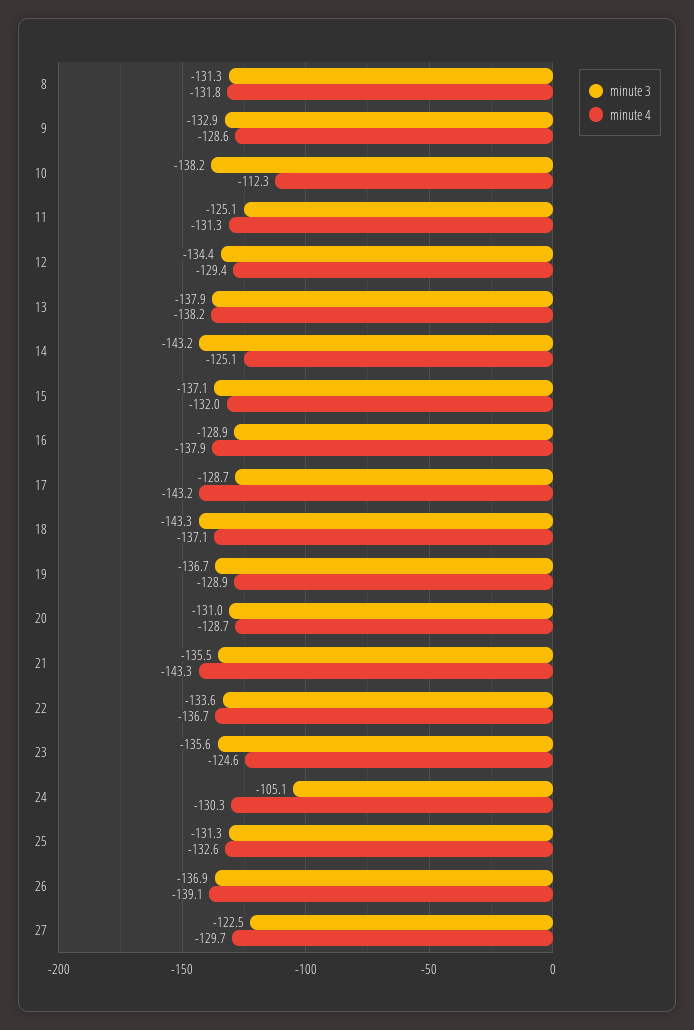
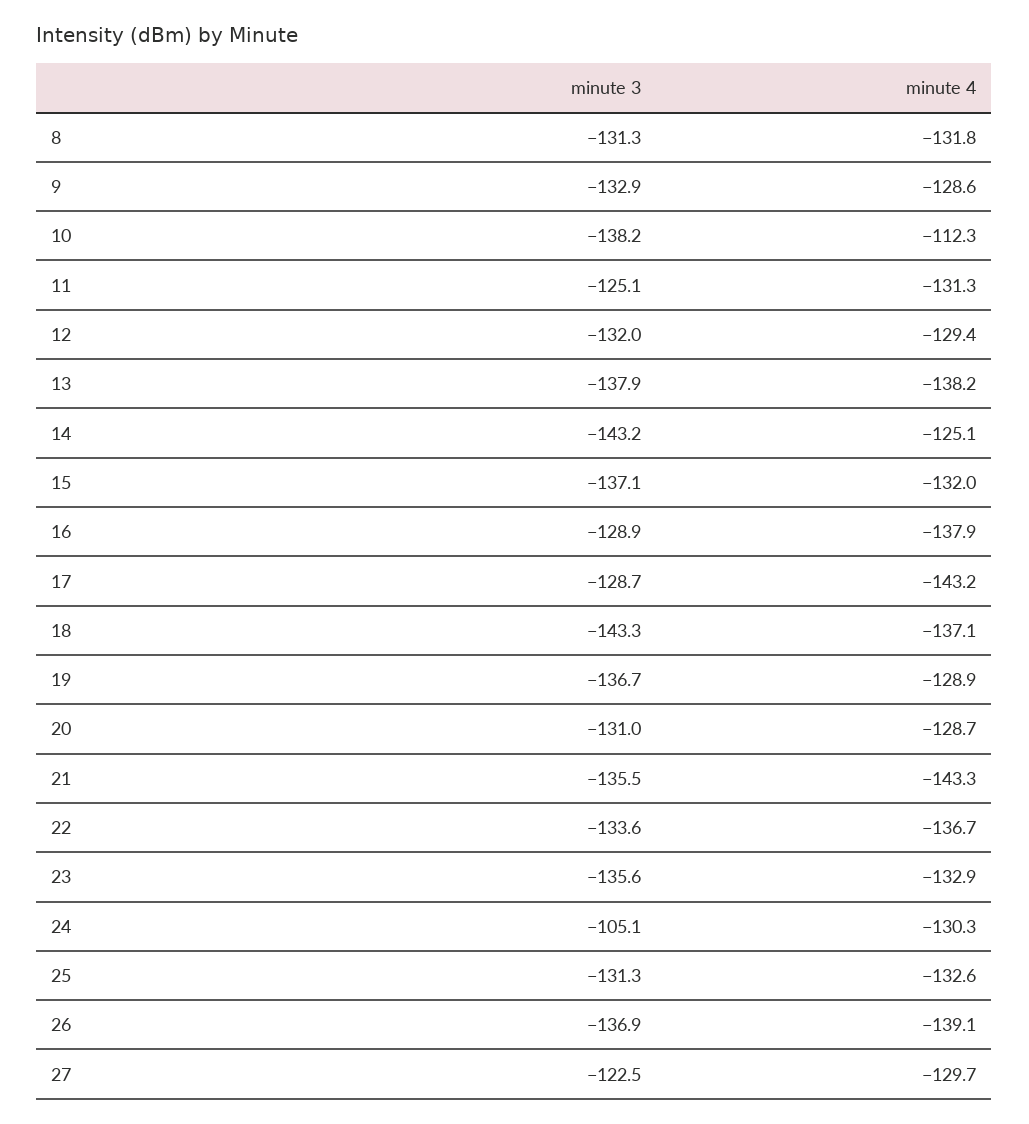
  {
    "minute 3": {
      "8": -131.3,
      "9": -132.9,
      "10": -138.2,
      "11": -125.1,
-     "12": -134.4,
+     "12": -132,
      "13": -137.9,
      "14": -143.2,
      "15": -137.1,
      "16": -128.9,
      "17": -128.7,
      "18": -143.3,
      "19": -136.7,
      "20": -131,
      "21": -135.5,
      "22": -133.6,
      "23": -135.6,
      "24": -105.1,
      "25": -131.3,
      "26": -136.9,
      "27": -122.5
    },
    "minute 4": {
      "8": -131.8,
      "9": -128.6,
      "10": -112.3,
      "11": -131.3,
      "12": -129.4,
      "13": -138.2,
      "14": -125.1,
      "15": -132,
      "16": -137.9,
      "17": -143.2,
      "18": -137.1,
      "19": -128.9,
      "20": -128.7,
      "21": -143.3,
      "22": -136.7,
-     "23": -124.6,
+     "23": -132.9,
      "24": -130.3,
      "25": -132.6,
      "26": -139.1,
      "27": -129.7
    }
  }

